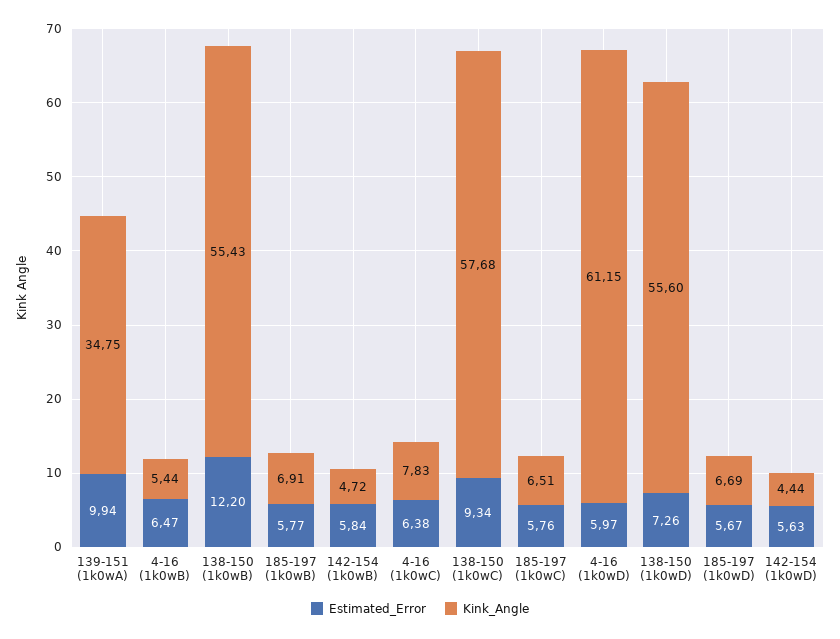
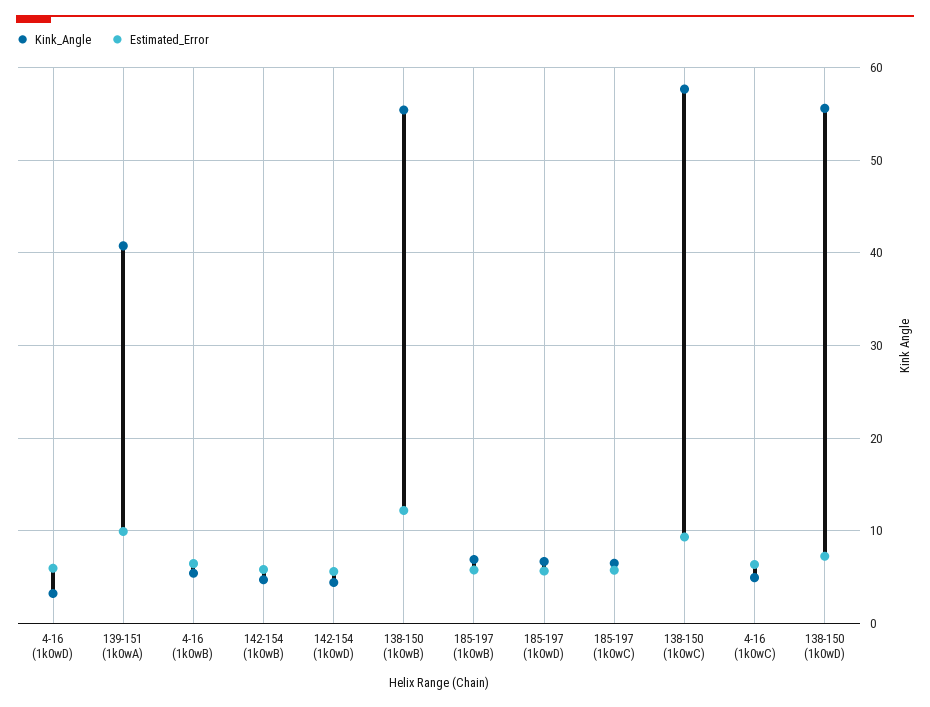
  {
    "Estimated_Error": {
      "139-151 (1k0wA)": 9.94,
      "4-16 (1k0wB)": 6.47,
      "138-150 (1k0wB)": 12.2,
      "185-197 (1k0wB)": 5.77,
      "142-154 (1k0wB)": 5.84,
      "4-16 (1k0wC)": 6.38,
      "138-150 (1k0wC)": 9.34,
      "185-197 (1k0wC)": 5.76,
      "4-16 (1k0wD)": 5.97,
      "138-150 (1k0wD)": 7.26,
      "185-197 (1k0wD)": 5.67,
      "142-154 (1k0wD)": 5.63
    },
    "Kink_Angle": {
-     "139-151 (1k0wA)": 34.75,
+     "139-151 (1k0wA)": 41,
      "4-16 (1k0wB)": 5.44,
      "138-150 (1k0wB)": 55.43,
      "185-197 (1k0wB)": 6.91,
      "142-154 (1k0wB)": 4.72,
-     "4-16 (1k0wC)": 7.83,
+     "4-16 (1k0wC)": 5,
      "138-150 (1k0wC)": 57.68,
      "185-197 (1k0wC)": 6.51,
-     "4-16 (1k0wD)": 61.15,
+     "4-16 (1k0wD)": 3,
      "138-150 (1k0wD)": 55.6,
      "185-197 (1k0wD)": 6.69,
      "142-154 (1k0wD)": 4.44
    }
  }

